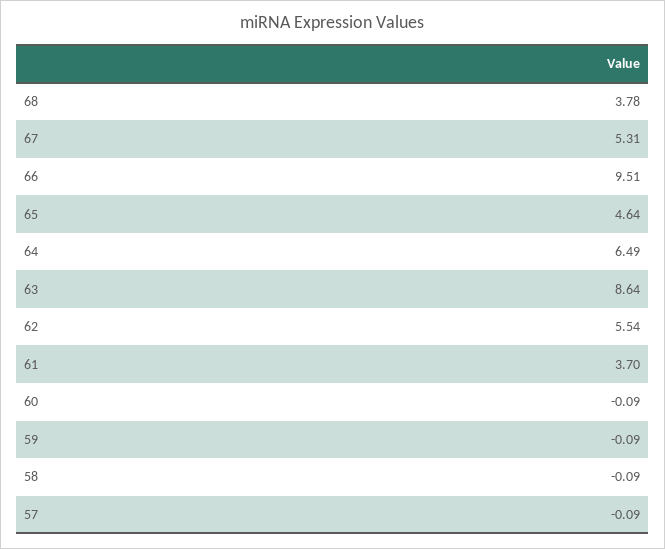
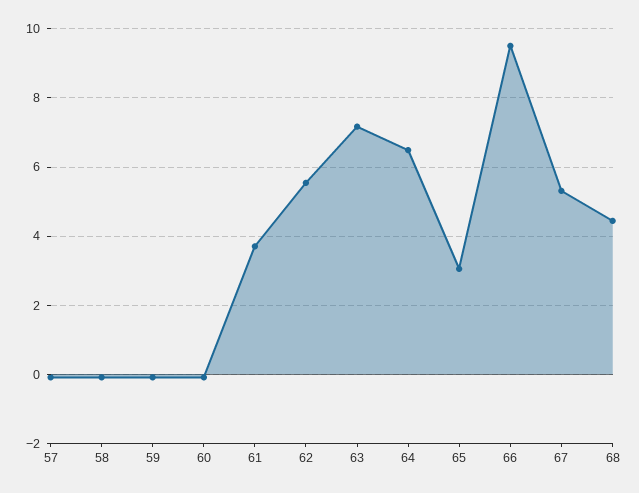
  {
-   "68": 3.78,
+   "68": 4.4,
    "67": 5.31,
    "66": 9.51,
-   "65": 4.64,
+   "65": 3,
    "64": 6.49,
-   "63": 8.64,
+   "63": 7.2,
    "62": 5.54,
    "61": 3.7,
    "60": -0.09,
    "59": -0.09,
    "58": -0.09,
    "57": -0.09
  }

